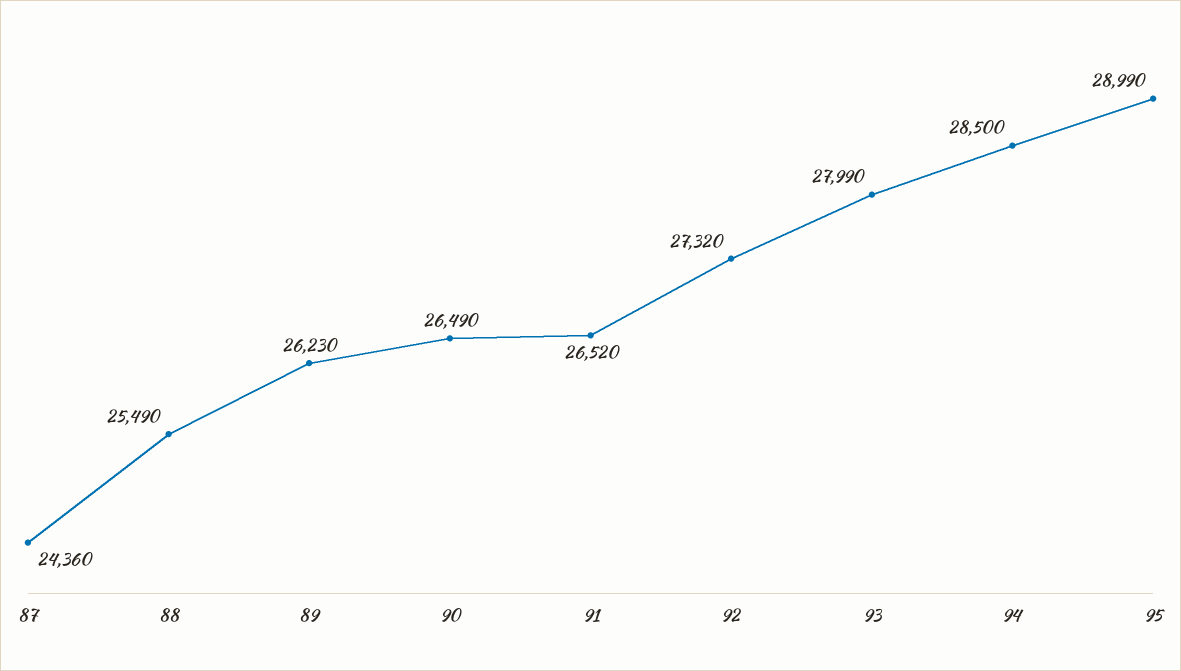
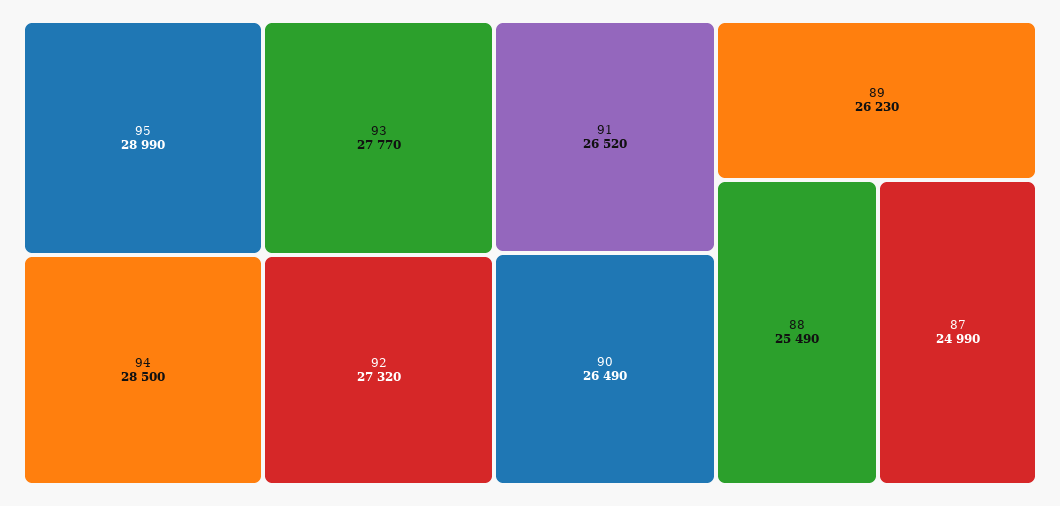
  {
-   "87": 24360,
+   "87": 24990,
    "88": 25490,
    "89": 26230,
    "90": 26490,
    "91": 26520,
    "92": 27320,
-   "93": 27990,
+   "93": 27770,
    "94": 28500,
    "95": 28990
  }

